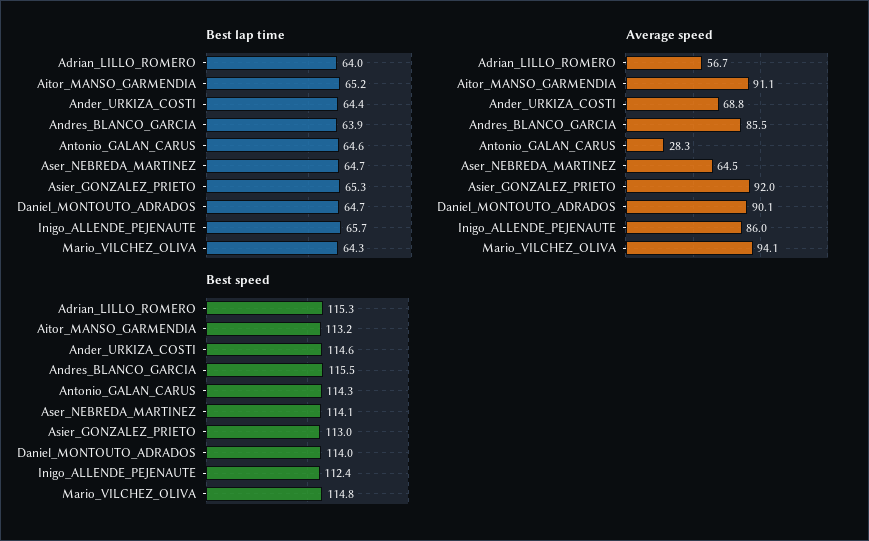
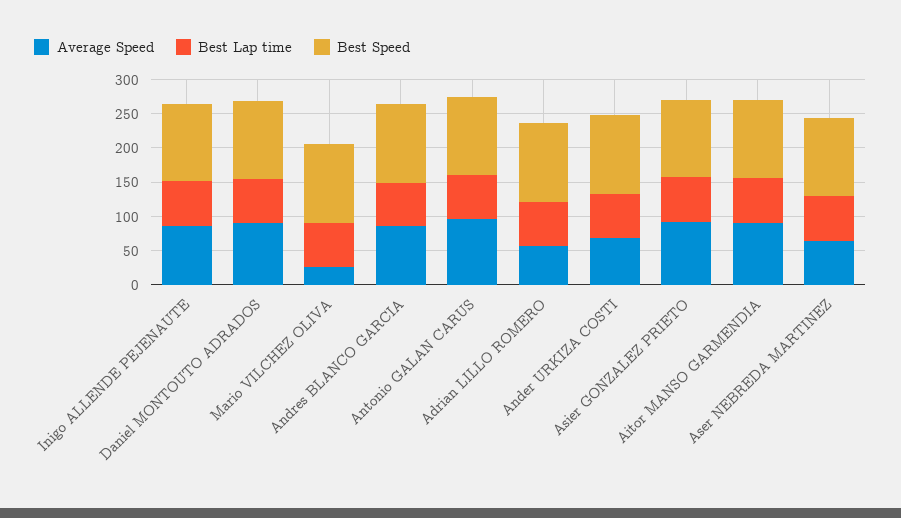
  {
    "Best lap time": {
      "Adrian_LILLO_ROMERO": 64,
      "Aitor_MANSO_GARMENDIA": 65.2,
      "Ander_URKIZA_COSTI": 64.4,
      "Andres_BLANCO_GARCIA": 63.9,
      "Antonio_GALAN_CARUS": 64.6,
      "Aser_NEBREDA_MARTINEZ": 64.7,
      "Asier_GONZALEZ_PRIETO": 65.3,
      "Daniel_MONTOUTO_ADRADOS": 64.7,
      "Inigo_ALLENDE_PEJENAUTE": 65.7,
      "Mario_VILCHEZ_OLIVA": 64.3
    },
    "Average speed": {
      "Adrian_LILLO_ROMERO": 56.7,
      "Aitor_MANSO_GARMENDIA": 91.1,
      "Ander_URKIZA_COSTI": 68.8,
      "Andres_BLANCO_GARCIA": 85.5,
-     "Antonio_GALAN_CARUS": 28.3,
+     "Antonio_GALAN_CARUS": 100,
      "Aser_NEBREDA_MARTINEZ": 64.5,
      "Asier_GONZALEZ_PRIETO": 92,
      "Daniel_MONTOUTO_ADRADOS": 90.1,
      "Inigo_ALLENDE_PEJENAUTE": 86,
-     "Mario_VILCHEZ_OLIVA": 94.1
+     "Mario_VILCHEZ_OLIVA": 25
    },
    "Best speed": {
      "Adrian_LILLO_ROMERO": 115.3,
      "Aitor_MANSO_GARMENDIA": 113.2,
      "Ander_URKIZA_COSTI": 114.6,
      "Andres_BLANCO_GARCIA": 115.5,
      "Antonio_GALAN_CARUS": 114.3,
      "Aser_NEBREDA_MARTINEZ": 114.1,
      "Asier_GONZALEZ_PRIETO": 113,
      "Daniel_MONTOUTO_ADRADOS": 114,
      "Inigo_ALLENDE_PEJENAUTE": 112.4,
      "Mario_VILCHEZ_OLIVA": 114.8
    }
  }

